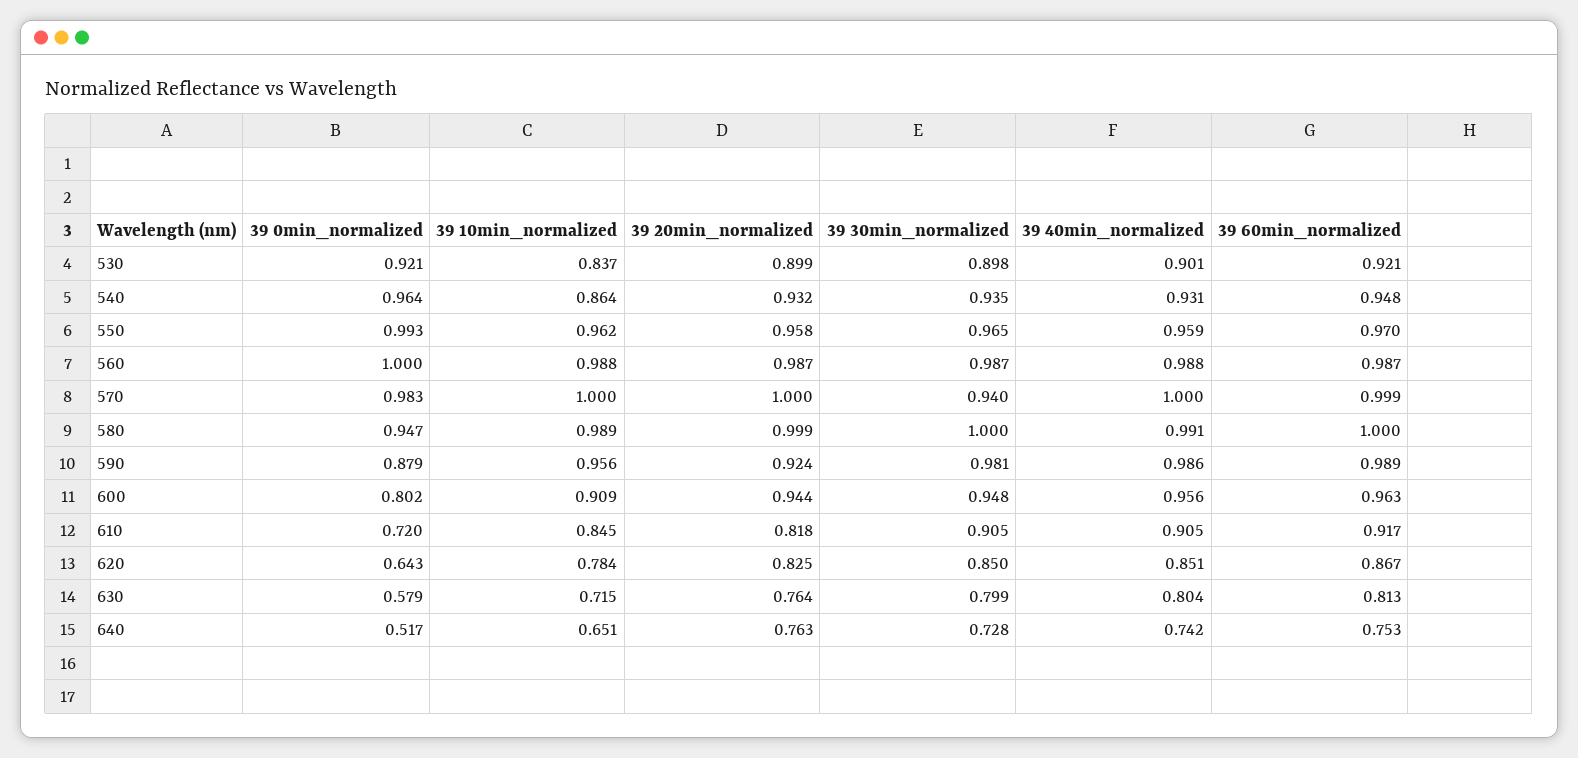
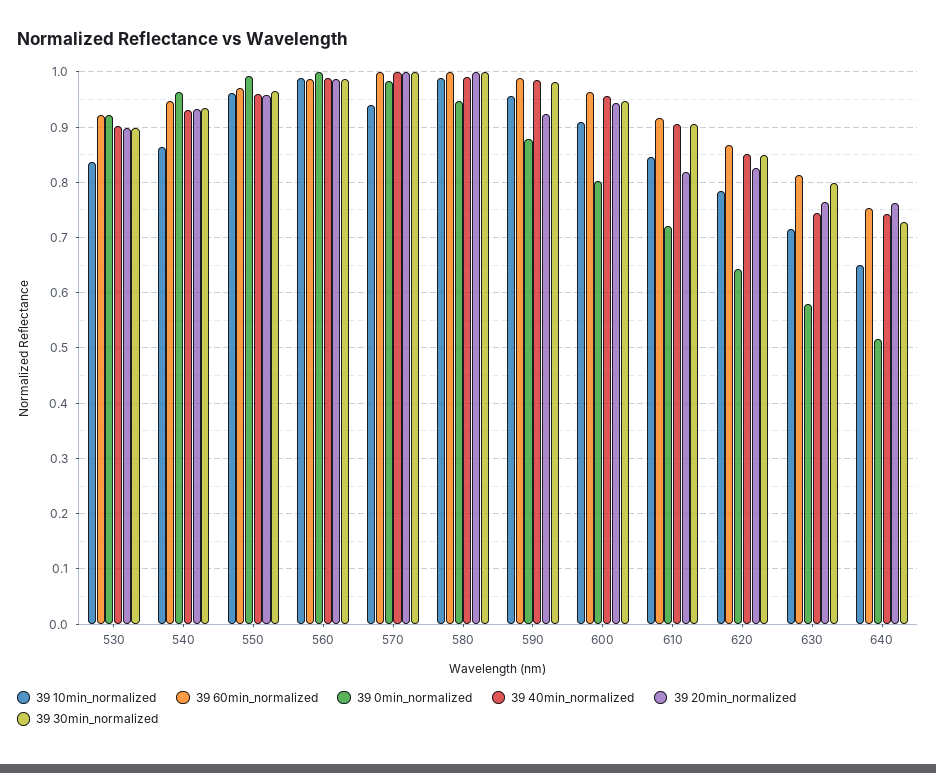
  {
    "39 0min_normalized": {
      "530": 0.921,
      "540": 0.964,
      "550": 0.993,
      "560": 1,
      "570": 0.983,
      "580": 0.947,
      "590": 0.879,
      "600": 0.802,
      "610": 0.72,
      "620": 0.643,
      "630": 0.579,
      "640": 0.517
    },
    "39 10min_normalized": {
      "530": 0.837,
      "540": 0.864,
      "550": 0.962,
      "560": 0.988,
-     "570": 1,
+     "570": 0.94,
      "580": 0.989,
      "590": 0.956,
      "600": 0.909,
      "610": 0.845,
      "620": 0.784,
      "630": 0.715,
      "640": 0.651
    },
    "39 20min_normalized": {
      "530": 0.899,
      "540": 0.932,
      "550": 0.958,
      "560": 0.987,
      "570": 1,
      "580": 0.999,
      "590": 0.924,
      "600": 0.944,
      "610": 0.818,
      "620": 0.825,
      "630": 0.764,
      "640": 0.763
    },
    "39 30min_normalized": {
      "530": 0.898,
      "540": 0.935,
      "550": 0.965,
      "560": 0.987,
-     "570": 0.94,
+     "570": 1,
      "580": 1,
      "590": 0.981,
      "600": 0.948,
      "610": 0.905,
      "620": 0.85,
      "630": 0.799,
      "640": 0.728
    },
    "39 40min_normalized": {
      "530": 0.901,
      "540": 0.931,
      "550": 0.959,
      "560": 0.988,
      "570": 1,
      "580": 0.991,
      "590": 0.986,
      "600": 0.956,
      "610": 0.905,
      "620": 0.851,
-     "630": 0.804,
+     "630": 0.74,
      "640": 0.742
    },
    "39 60min_normalized": {
      "530": 0.921,
      "540": 0.948,
      "550": 0.97,
      "560": 0.987,
      "570": 0.999,
      "580": 1,
      "590": 0.989,
      "600": 0.963,
      "610": 0.917,
      "620": 0.867,
      "630": 0.813,
      "640": 0.753
    }
  }

